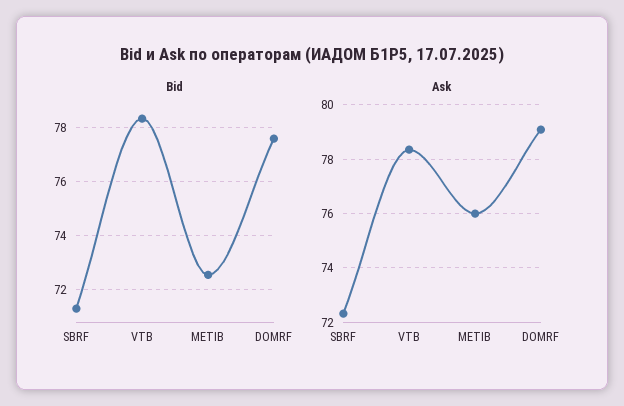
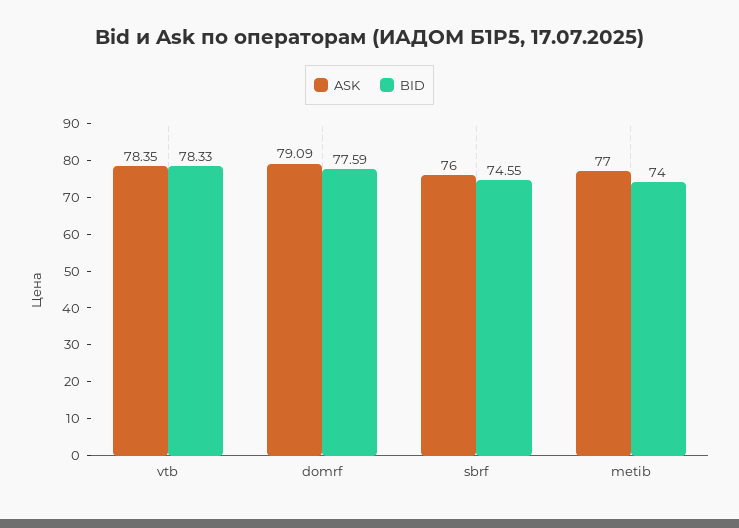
  {
    "Bid": {
-     "SBRF": 71.25,
+     "SBRF": 74.55,
      "VTB": 78.33,
-     "METIB": 72.5,
+     "METIB": 74,
      "DOMRF": 77.59
    },
    "Ask": {
-     "SBRF": 72.25,
+     "SBRF": 76,
      "VTB": 78.35,
-     "METIB": 76,
+     "METIB": 77,
      "DOMRF": 79.09
    }
  }

